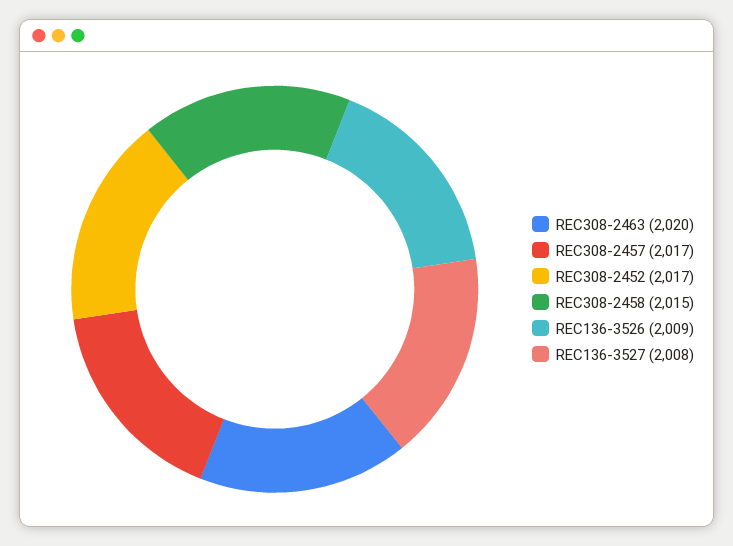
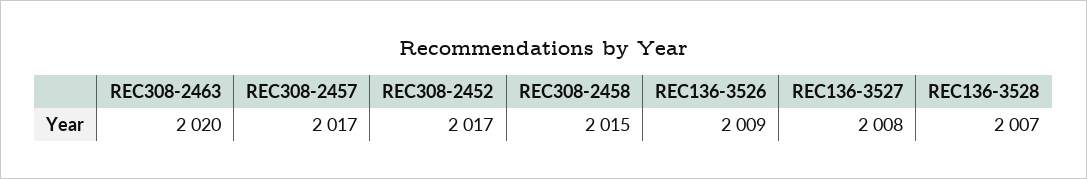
  {
    "REC308-2463": 2020,
    "REC308-2457": 2017,
    "REC308-2452": 2017,
    "REC308-2458": 2015,
    "REC136-3526": 2009,
-   "REC136-3527": 2008
+   "REC136-3527": 2008,
+   "REC136-3528": 2007
  }

